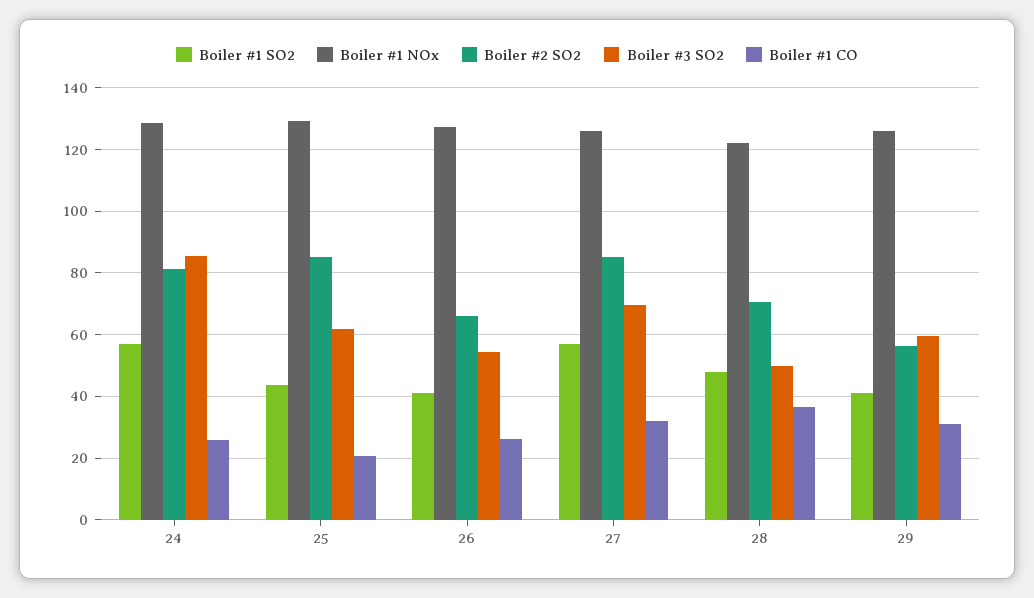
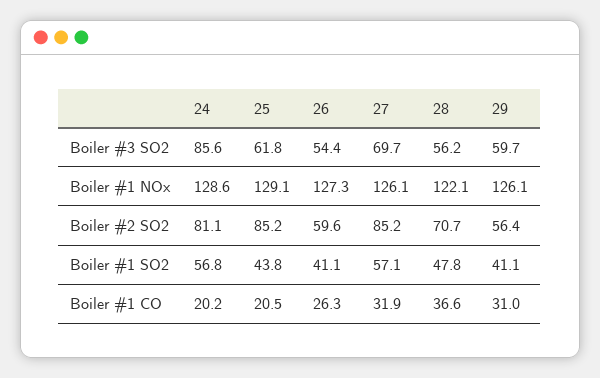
  {
    "Boiler #1 SO2": {
      "24": 56.8,
      "25": 43.8,
      "26": 41.1,
      "27": 57.1,
      "28": 47.8,
      "29": 41.1
    },
    "Boiler #1 NOx": {
      "24": 128.6,
      "25": 129.1,
      "26": 127.3,
      "27": 126.1,
      "28": 122.1,
      "29": 126.1
    },
    "Boiler #2 SO2": {
      "24": 81.1,
      "25": 85.2,
-     "26": 66,
+     "26": 59.6,
      "27": 85.2,
      "28": 70.7,
      "29": 56.4
    },
    "Boiler #3 SO2": {
      "24": 85.6,
      "25": 61.8,
      "26": 54.4,
      "27": 69.7,
-     "28": 50,
+     "28": 56.2,
      "29": 59.7
    },
    "Boiler #1 CO": {
-     "24": 26,
+     "24": 20.2,
      "25": 20.5,
      "26": 26.3,
      "27": 31.9,
      "28": 36.6,
      "29": 31
    }
  }

